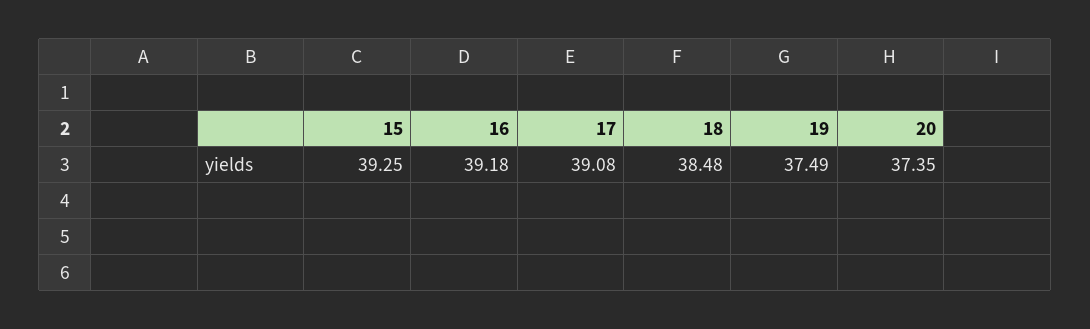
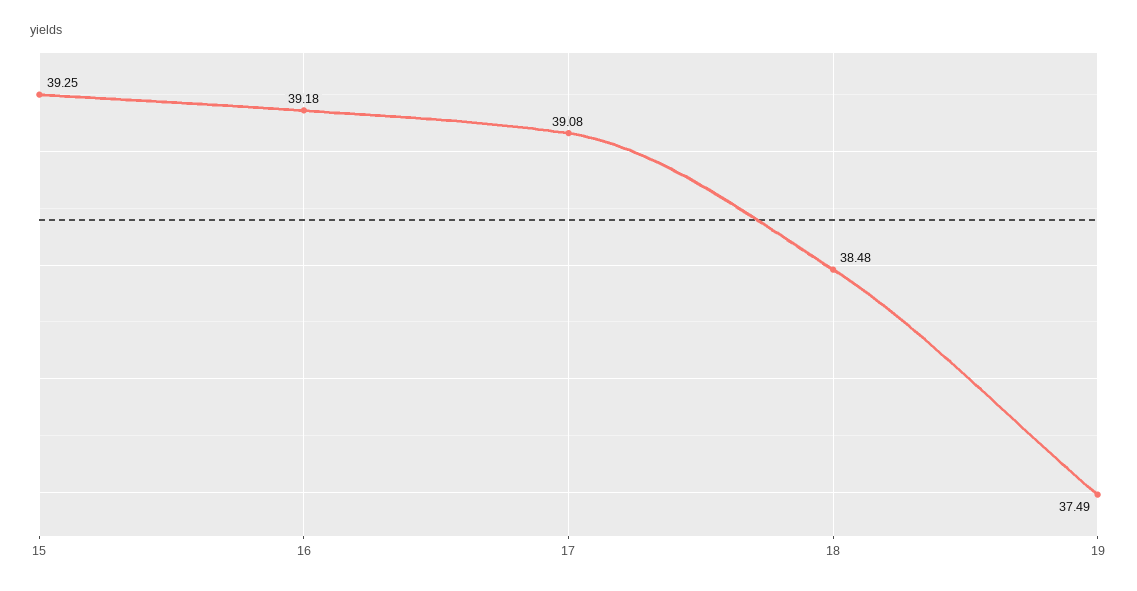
  {
    "15": 39.25,
    "16": 39.18,
    "17": 39.08,
    "18": 38.48,
-   "19": 37.49,
+   "19": 37.49
-   "20": 37.35
  }

